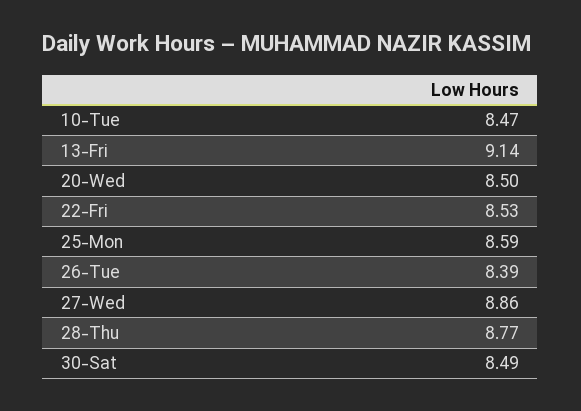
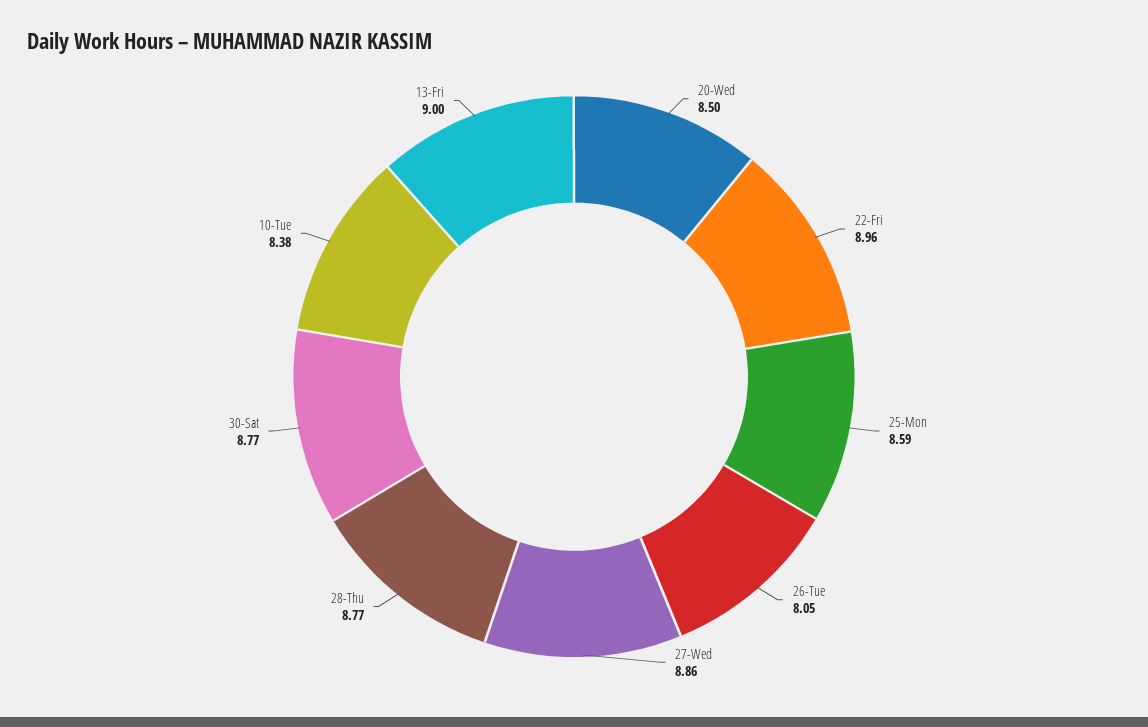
  {
-   "10-Tue": 8.47,
+   "10-Tue": 8.38,
-   "13-Fri": 9.14,
+   "13-Fri": 9,
    "20-Wed": 8.5,
-   "22-Fri": 8.53,
+   "22-Fri": 8.96,
    "25-Mon": 8.59,
-   "26-Tue": 8.39,
+   "26-Tue": 8.05,
    "27-Wed": 8.86,
    "28-Thu": 8.77,
-   "30-Sat": 8.49
+   "30-Sat": 8.77
  }

